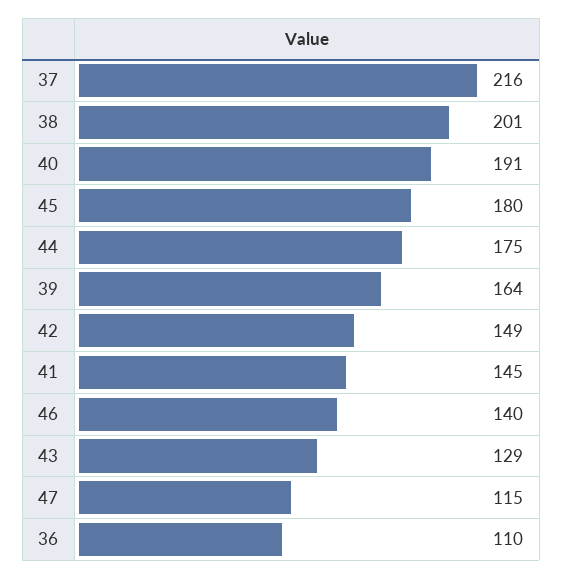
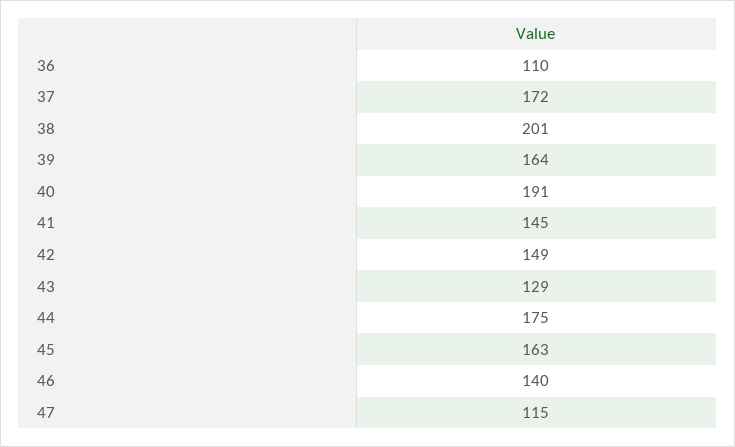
  {
-   "37": 216,
+   "37": 172,
    "38": 201,
    "40": 191,
-   "45": 180,
+   "45": 163,
    "44": 175,
    "39": 164,
    "42": 149,
    "41": 145,
    "46": 140,
    "43": 129,
    "47": 115,
    "36": 110
  }

